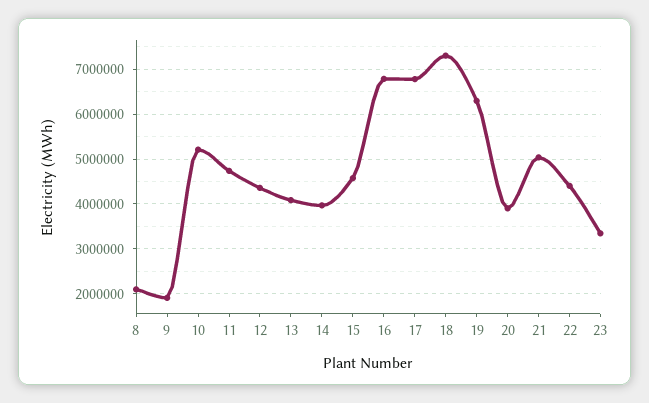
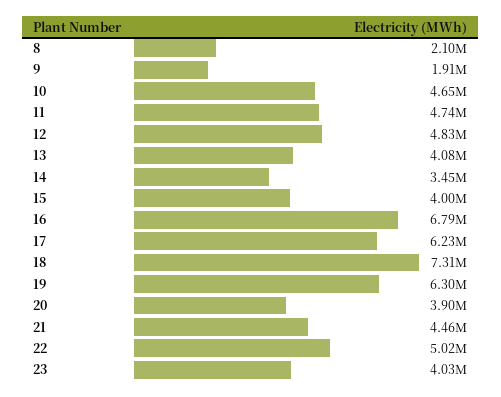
  {
    "8": 2100000,
    "9": 1910000,
-   "10": 5200000,
+   "10": 4650000,
    "11": 4740000,
-   "12": 4400000,
+   "12": 4830000,
    "13": 4080000,
-   "14": 4000000,
+   "14": 3450000,
-   "15": 4600000,
+   "15": 4000000,
    "16": 6790000,
-   "17": 6800000,
+   "17": 6230000,
    "18": 7310000,
    "19": 6300000,
    "20": 3900000,
-   "21": 5000000,
+   "21": 4460000,
-   "22": 4400000,
+   "22": 5020000,
-   "23": 3400000
+   "23": 4030000
  }

